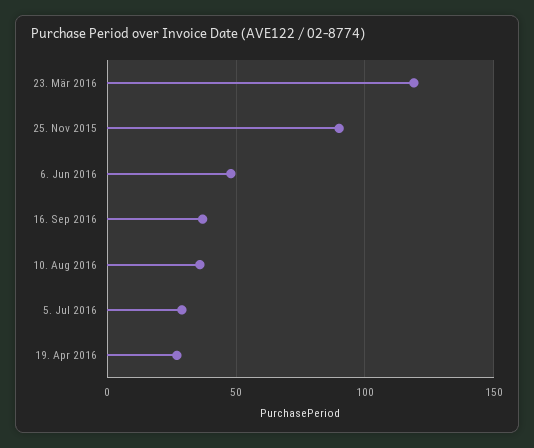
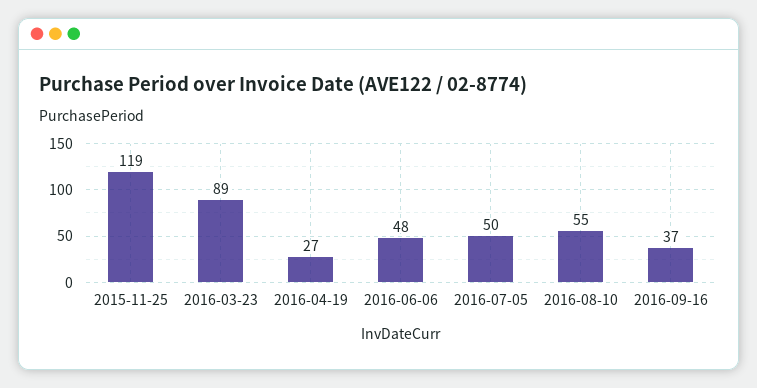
  {
-   "23. Mär 2016": 120,
+   "23. Mär 2016": 89,
-   "25. Nov 2015": 90,
+   "25. Nov 2015": 119,
    "6. Jun 2016": 48,
    "16. Sep 2016": 37,
-   "10. Aug 2016": 35,
+   "10. Aug 2016": 55,
-   "5. Jul 2016": 30,
+   "5. Jul 2016": 50,
    "19. Apr 2016": 27
  }

